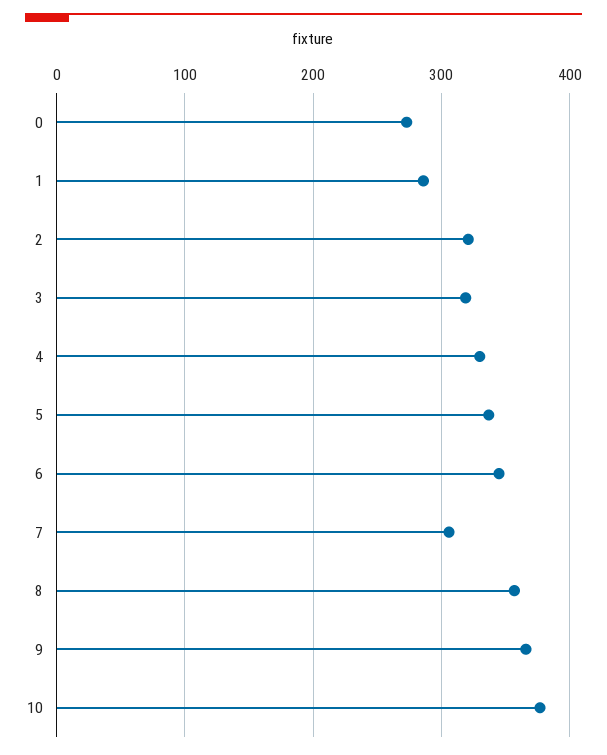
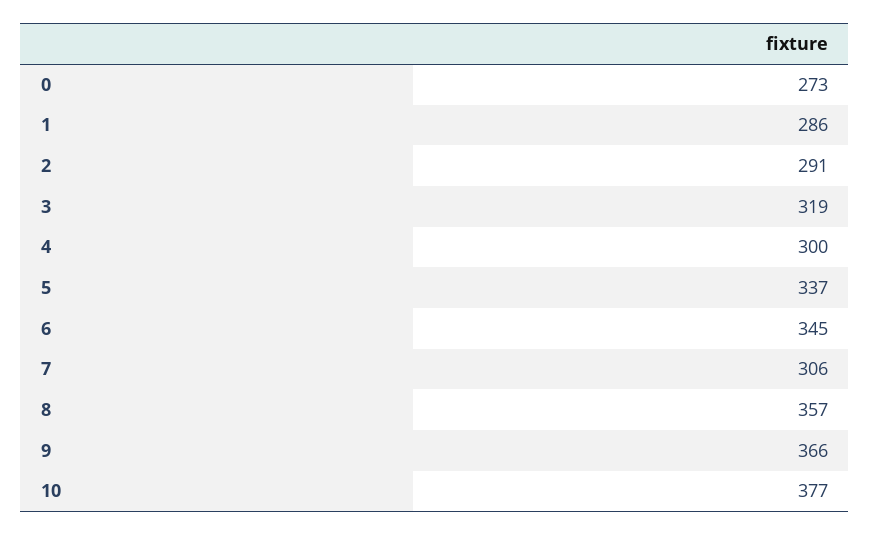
  {
    "0": 273,
    "1": 286,
-   "2": 320,
+   "2": 291,
    "3": 319,
-   "4": 330,
+   "4": 300,
    "5": 337,
    "6": 345,
    "7": 306,
    "8": 357,
    "9": 366,
    "10": 377
  }

